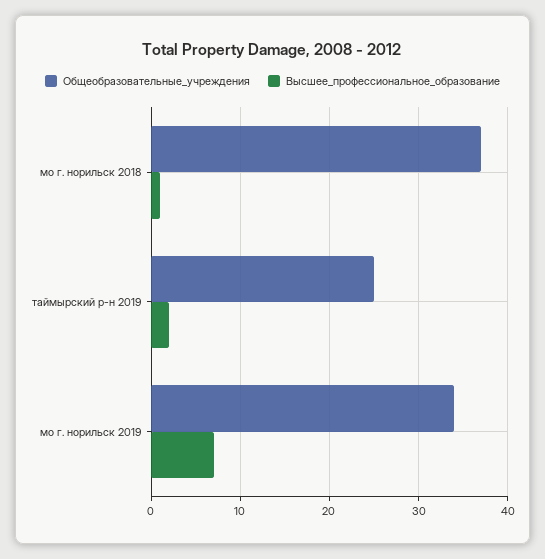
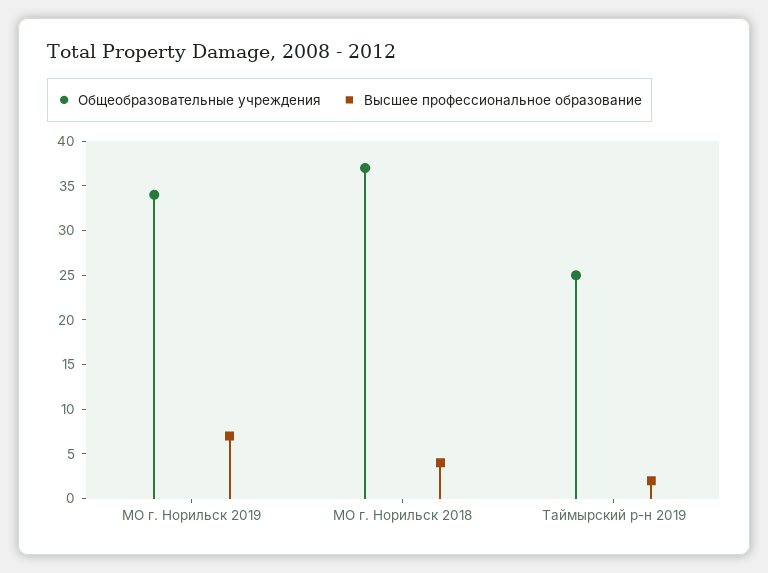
  {
    "Общеобразовательные_учреждения": {
      "мо г. норильск 2018": 37,
      "таймырский р-н 2019": 25,
      "мо г. норильск 2019": 34
    },
    "Высшее_профессиональное_образование": {
-     "мо г. норильск 2018": 1,
+     "мо г. норильск 2018": 4,
      "таймырский р-н 2019": 2,
      "мо г. норильск 2019": 7
    }
  }

